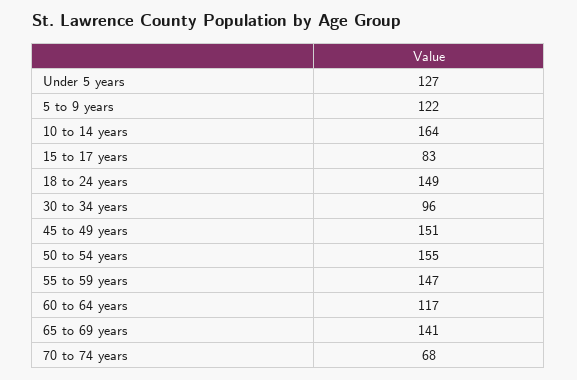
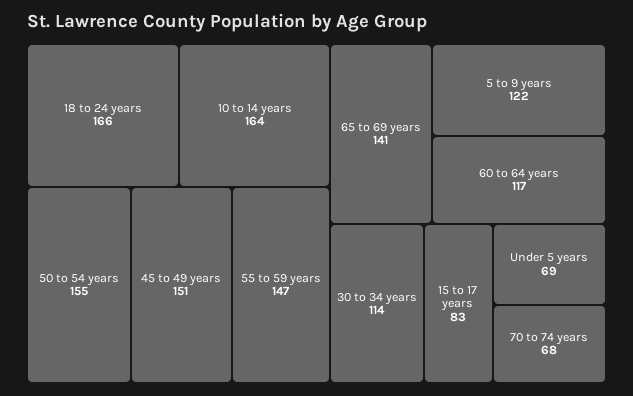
  {
-   "Under 5 years": 127,
+   "Under 5 years": 69,
    "5 to 9 years": 122,
    "10 to 14 years": 164,
    "15 to 17 years": 83,
-   "18 to 24 years": 149,
+   "18 to 24 years": 166,
-   "30 to 34 years": 96,
+   "30 to 34 years": 114,
    "45 to 49 years": 151,
    "50 to 54 years": 155,
    "55 to 59 years": 147,
    "60 to 64 years": 117,
    "65 to 69 years": 141,
    "70 to 74 years": 68
  }

